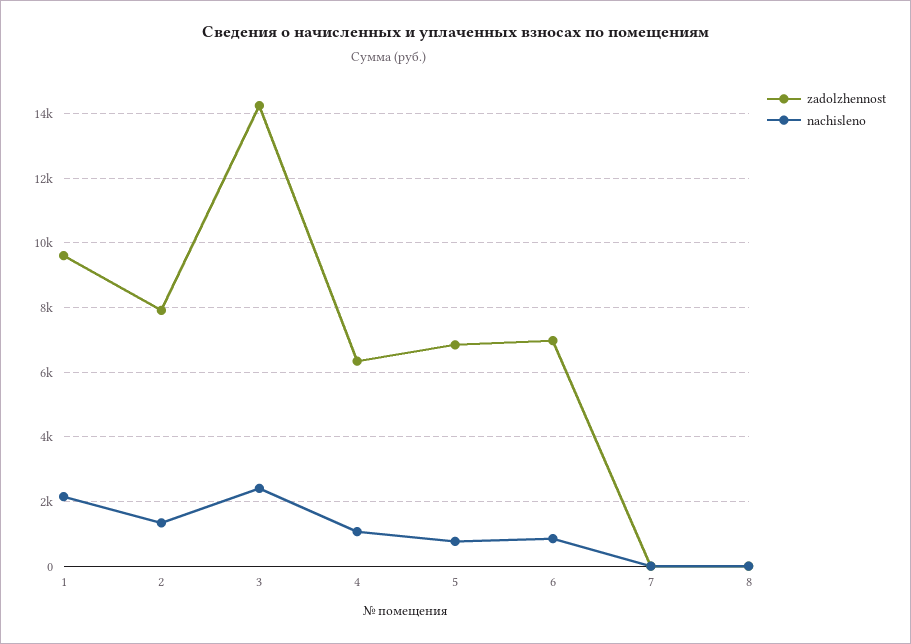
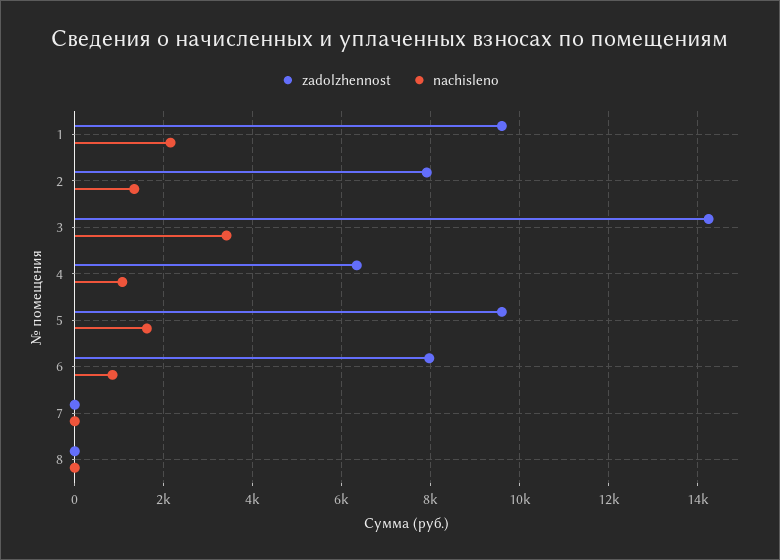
  {
    "zadolzhennost": {
      "1": 9600,
      "2": 8000,
      "3": 14200,
      "4": 6400,
-     "5": 6800,
+     "5": 9600,
-     "6": 7000,
+     "6": 8000,
      "7": 0,
      "8": 0
    },
    "nachisleno": {
      "1": 2200,
      "2": 1400,
-     "3": 2400,
+     "3": 3400,
      "4": 1000,
-     "5": 800,
+     "5": 1600,
      "6": 800,
      "7": 0,
      "8": 0
    }
  }

